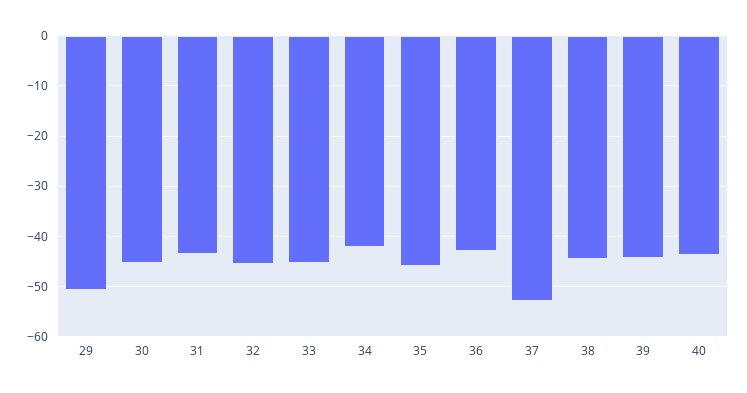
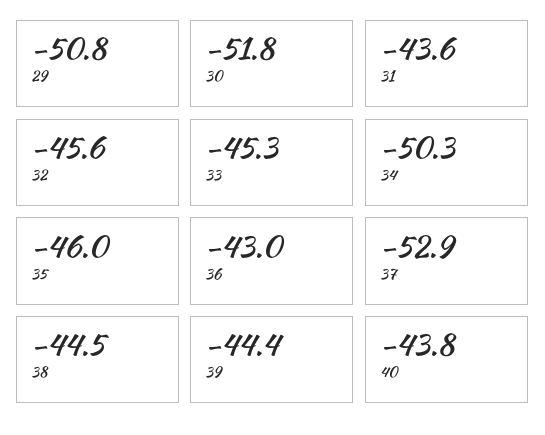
  {
    "29": -50.8,
-   "30": -46,
+   "30": -51.8,
    "31": -43.6,
    "32": -45.6,
    "33": -45.3,
-   "34": -42,
+   "34": -50.3,
    "35": -46,
    "36": -43,
    "37": -52.9,
    "38": -44.5,
    "39": -44.4,
    "40": -43.8
  }

